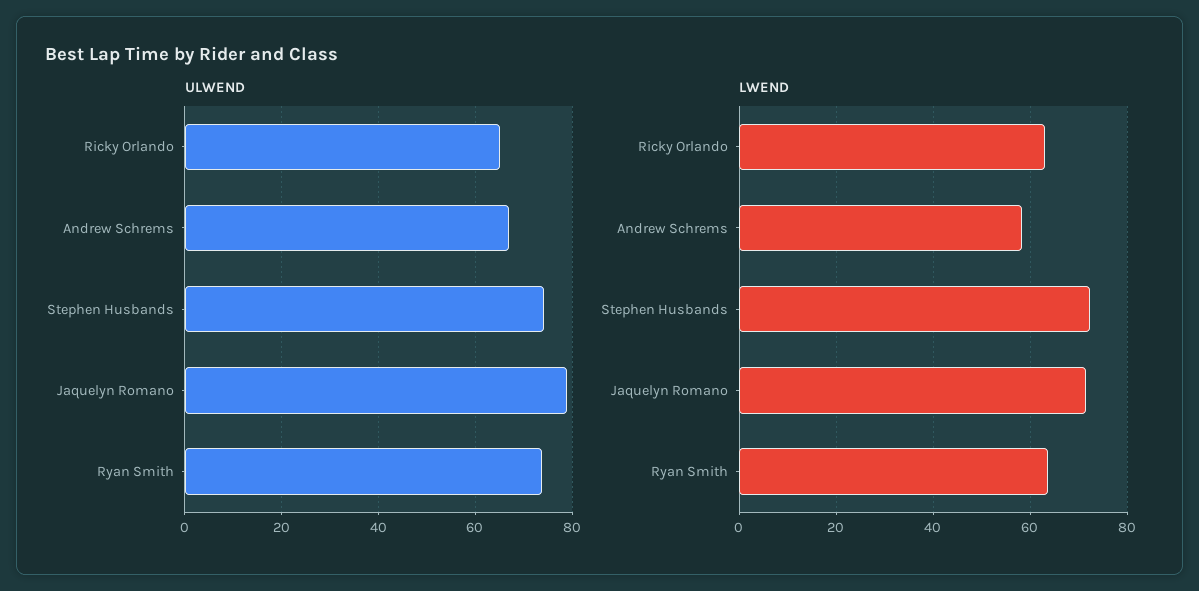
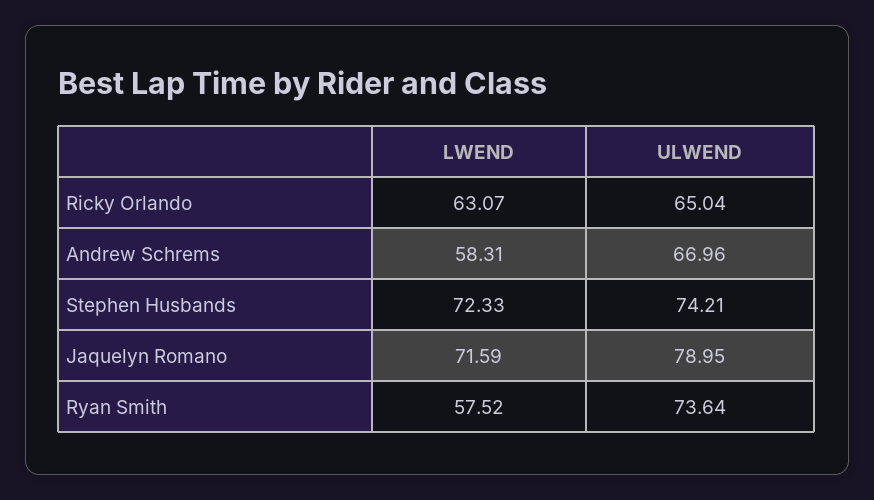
  {
    "ULWEND": {
      "Ricky Orlando": 65.04,
      "Andrew Schrems": 66.96,
      "Stephen Husbands": 74.21,
      "Jaquelyn Romano": 78.95,
      "Ryan Smith": 73.64
    },
    "LWEND": {
      "Ricky Orlando": 63.07,
      "Andrew Schrems": 58.31,
      "Stephen Husbands": 72.33,
      "Jaquelyn Romano": 71.59,
-     "Ryan Smith": 64
+     "Ryan Smith": 57.52
    }
  }

